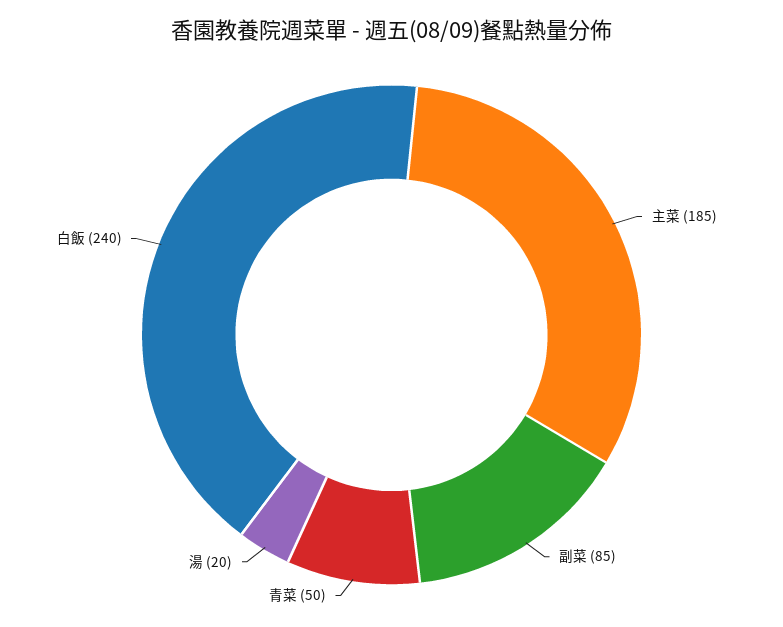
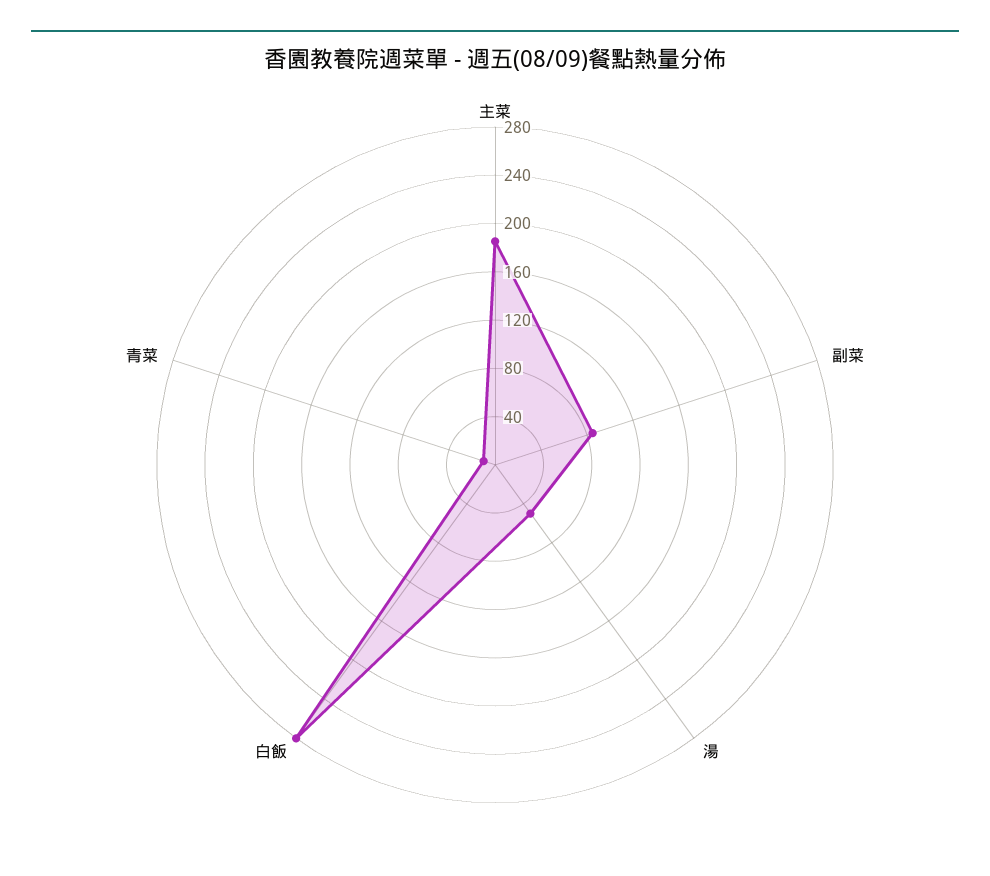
  {
    "主菜": 185,
    "副菜": 85,
-   "青菜": 50,
+   "青菜": 10,
-   "湯": 20,
+   "湯": 50,
-   "白飯": 240
+   "白飯": 280
  }

